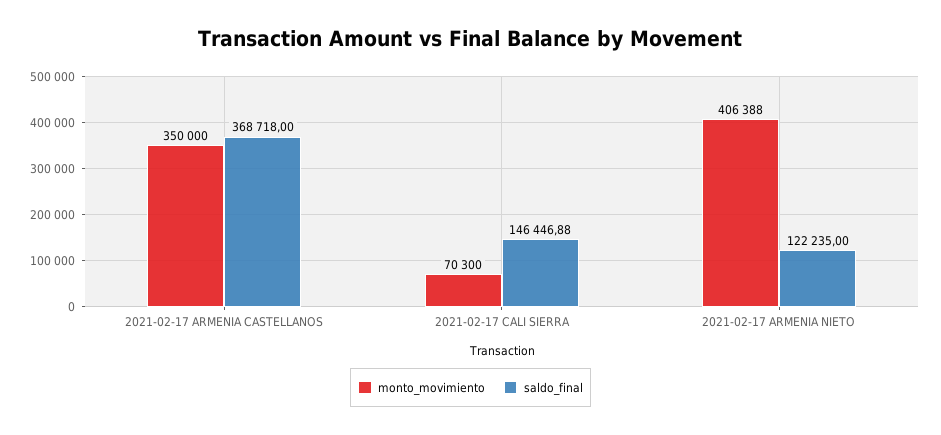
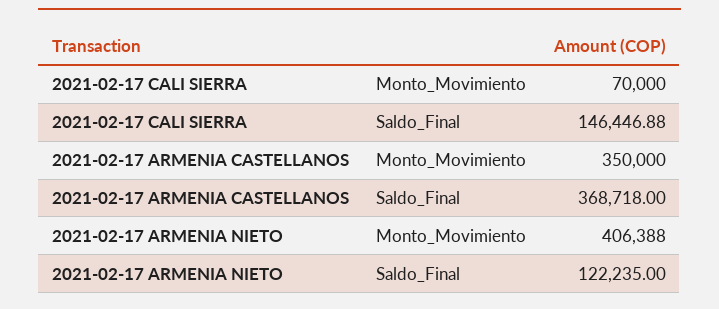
  {
    "monto_movimiento": {
      "2021-02-17 ARMENIA CASTELLANOS": 350000,
-     "2021-02-17 CALI SIERRA": 70300,
+     "2021-02-17 CALI SIERRA": 70000,
      "2021-02-17 ARMENIA NIETO": 406388
    },
    "saldo_final": {
      "2021-02-17 ARMENIA CASTELLANOS": 368718,
      "2021-02-17 CALI SIERRA": 146446.88,
      "2021-02-17 ARMENIA NIETO": 122235
    }
  }

